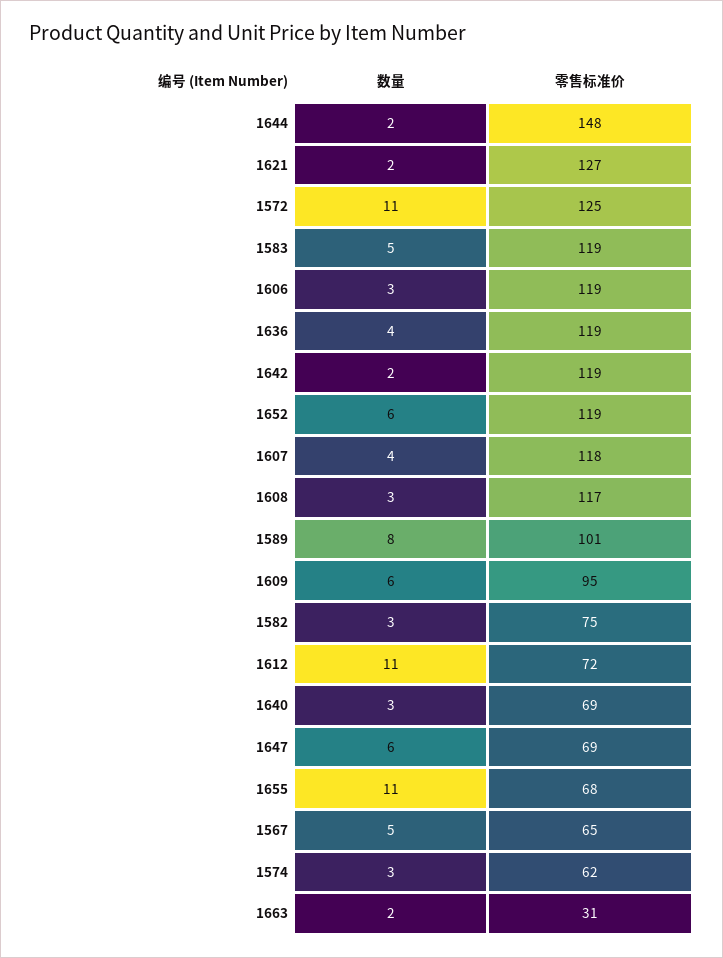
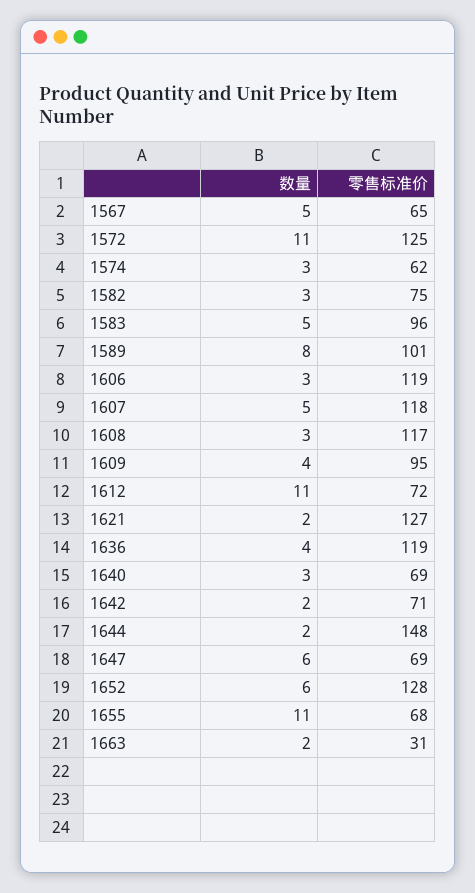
  {
    "数量": {
      "1644": 2,
      "1621": 2,
      "1572": 11,
      "1583": 5,
      "1606": 3,
      "1636": 4,
      "1642": 2,
      "1652": 6,
-     "1607": 4,
+     "1607": 5,
      "1608": 3,
      "1589": 8,
-     "1609": 6,
+     "1609": 4,
      "1582": 3,
      "1612": 11,
      "1640": 3,
      "1647": 6,
      "1655": 11,
      "1567": 5,
      "1574": 3,
      "1663": 2
    },
    "零售标准价": {
      "1644": 148,
      "1621": 127,
      "1572": 125,
-     "1583": 119,
+     "1583": 96,
      "1606": 119,
      "1636": 119,
-     "1642": 119,
+     "1642": 71,
-     "1652": 119,
+     "1652": 128,
      "1607": 118,
      "1608": 117,
      "1589": 101,
      "1609": 95,
      "1582": 75,
      "1612": 72,
      "1640": 69,
      "1647": 69,
      "1655": 68,
      "1567": 65,
      "1574": 62,
      "1663": 31
    }
  }

